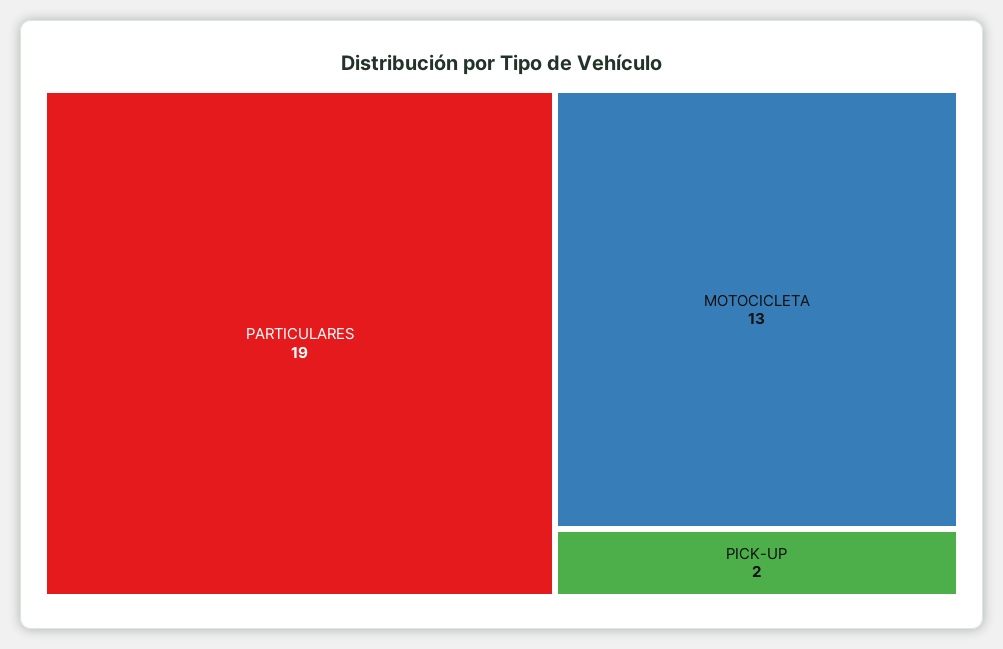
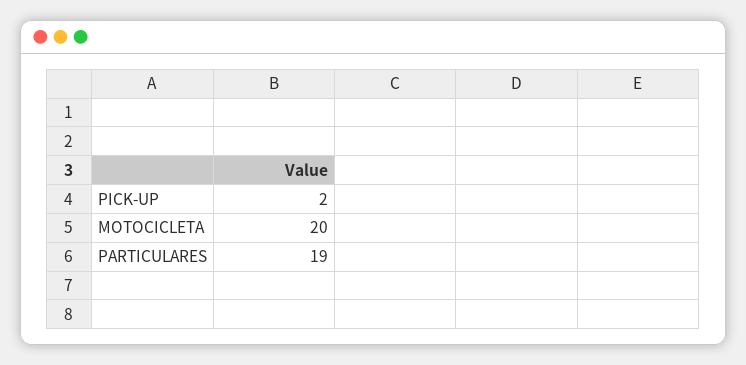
  {
    "PARTICULARES": 19,
-   "MOTOCICLETA": 13,
+   "MOTOCICLETA": 20,
    "PICK-UP": 2
  }

